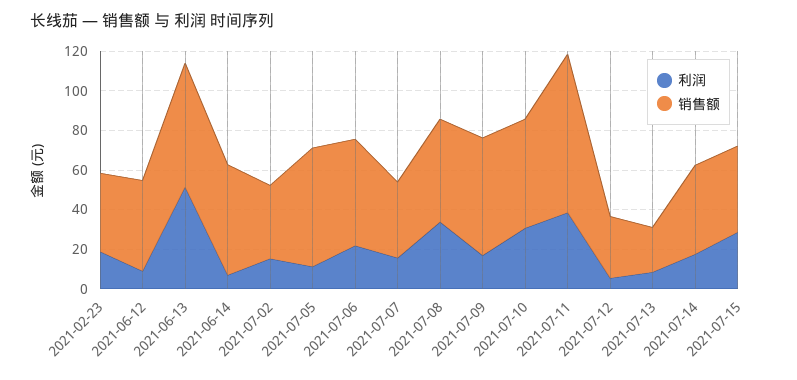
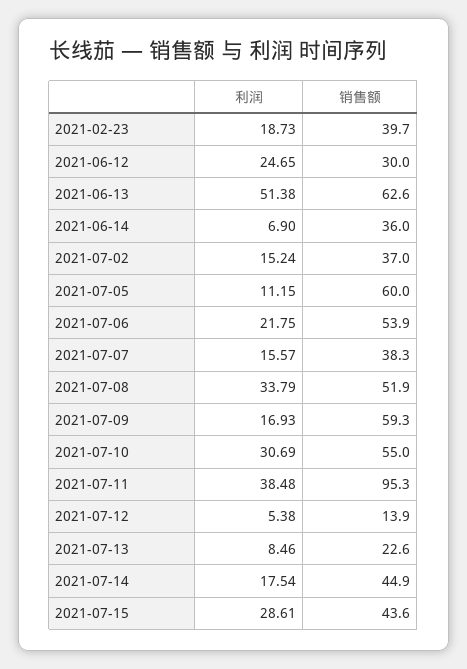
  {
    "利润": {
      "2021-02-23": 18.73,
-     "2021-06-12": 10,
+     "2021-06-12": 24.65,
      "2021-06-13": 51.38,
      "2021-06-14": 6.9,
      "2021-07-02": 15.24,
      "2021-07-05": 11.15,
      "2021-07-06": 21.75,
      "2021-07-07": 15.57,
      "2021-07-08": 33.79,
      "2021-07-09": 16.93,
      "2021-07-10": 30.69,
      "2021-07-11": 38.48,
      "2021-07-12": 5.38,
      "2021-07-13": 8.46,
      "2021-07-14": 17.54,
      "2021-07-15": 28.61
    },
    "销售额": {
      "2021-02-23": 39.7,
-     "2021-06-12": 45,
+     "2021-06-12": 30,
      "2021-06-13": 62.6,
-     "2021-06-14": 55,
+     "2021-06-14": 36,
      "2021-07-02": 37,
      "2021-07-05": 60,
      "2021-07-06": 53.9,
      "2021-07-07": 38.3,
      "2021-07-08": 51.9,
      "2021-07-09": 59.3,
      "2021-07-10": 55,
-     "2021-07-11": 80,
+     "2021-07-11": 95.3,
-     "2021-07-12": 30,
+     "2021-07-12": 13.9,
      "2021-07-13": 22.6,
      "2021-07-14": 44.9,
      "2021-07-15": 43.6
    }
  }

